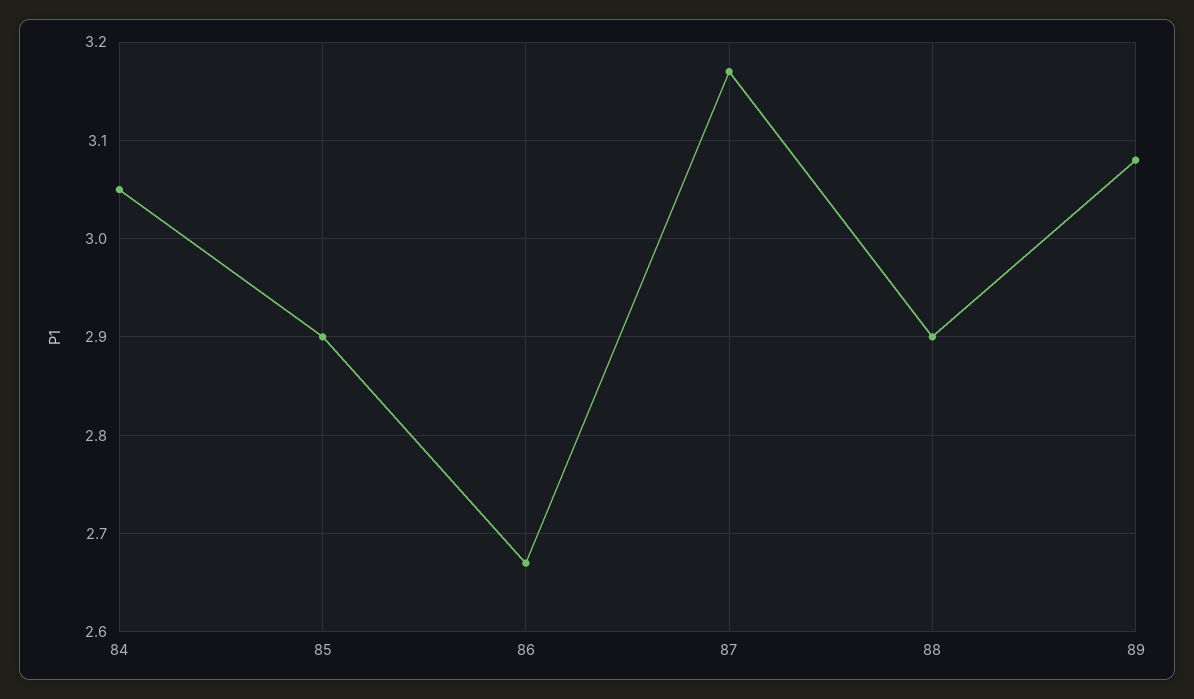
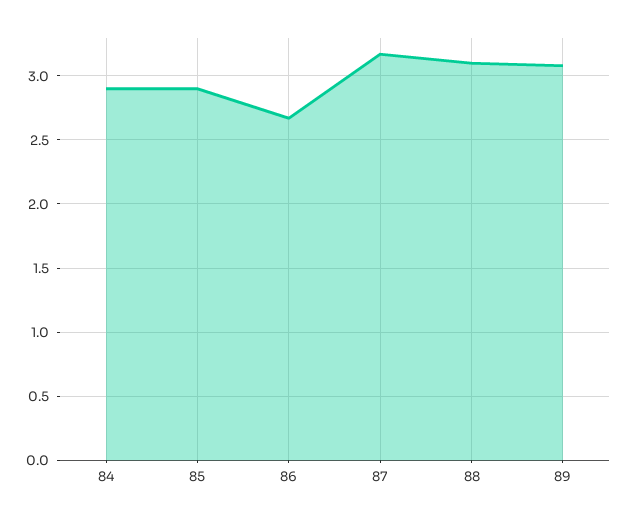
  {
-   "84": 3.05,
+   "84": 2.9,
    "85": 2.9,
    "86": 2.67,
    "87": 3.17,
-   "88": 2.9,
+   "88": 3.1,
    "89": 3.08
  }

